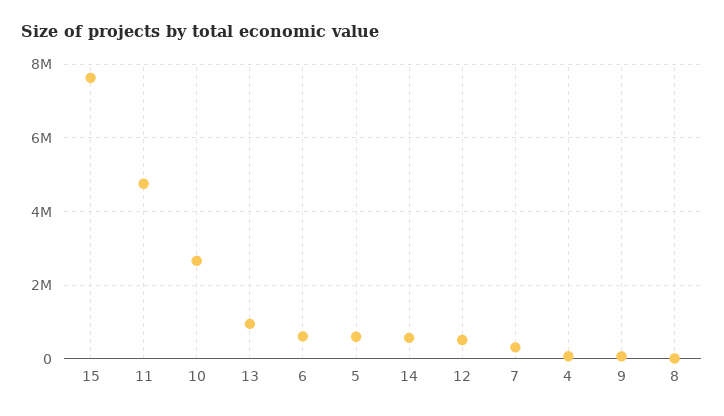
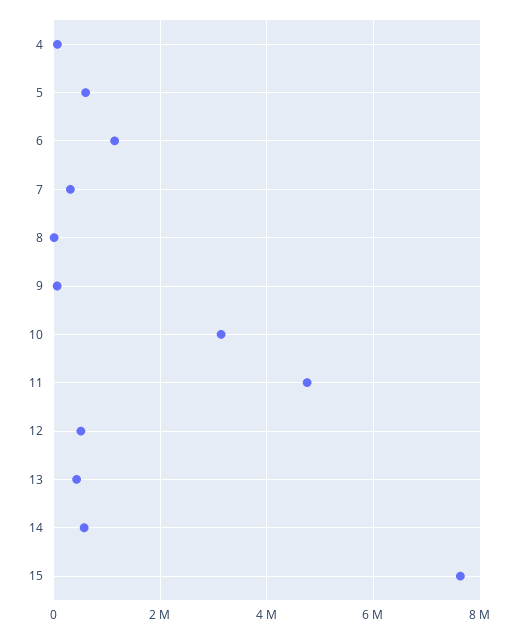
  {
    "15": 7600000,
    "11": 4800000,
-   "10": 2600000,
+   "10": 3200000,
-   "13": 1000000,
+   "13": 400000,
-   "6": 600000,
+   "6": 1200000,
    "5": 600000,
    "14": 600000,
    "12": 600000,
    "7": 400000,
    "4": 0,
    "9": 0,
    "8": 0
  }

